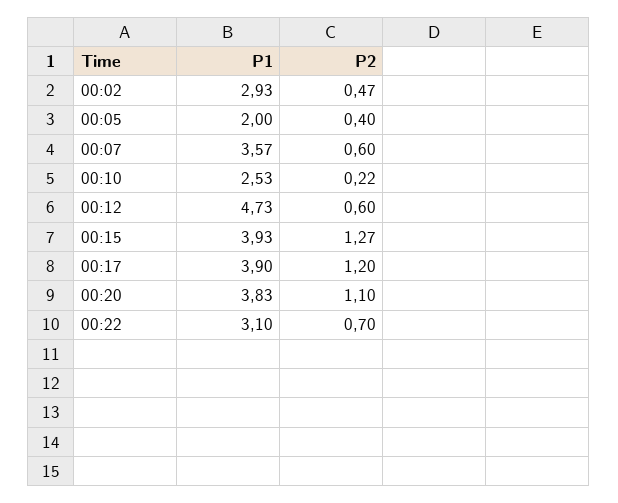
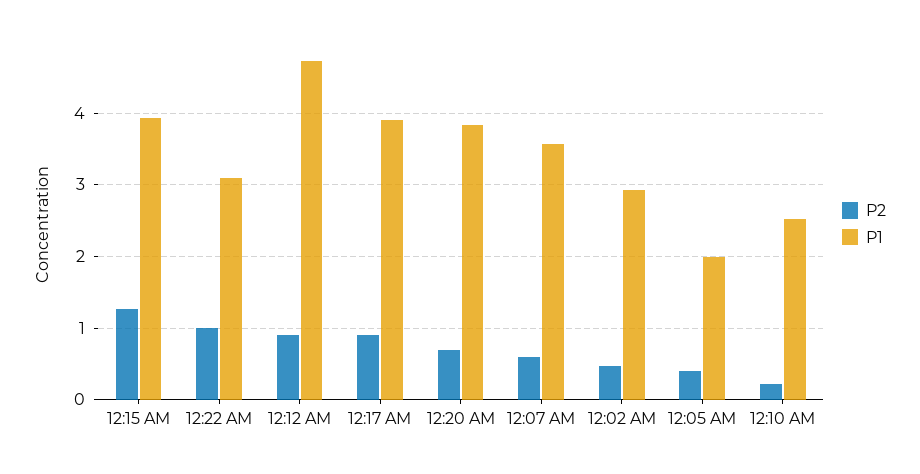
  {
    "P1": {
      "00:02": 2.93,
      "00:05": 2,
      "00:07": 3.57,
      "00:10": 2.53,
      "00:12": 4.73,
      "00:15": 3.93,
      "00:17": 3.9,
      "00:20": 3.83,
      "00:22": 3.1
    },
    "P2": {
      "00:02": 0.47,
      "00:05": 0.4,
      "00:07": 0.6,
      "00:10": 0.22,
-     "00:12": 0.6,
+     "00:12": 0.9,
      "00:15": 1.27,
-     "00:17": 1.2,
+     "00:17": 0.9,
-     "00:20": 1.1,
+     "00:20": 0.7,
-     "00:22": 0.7
+     "00:22": 1
    }
  }

